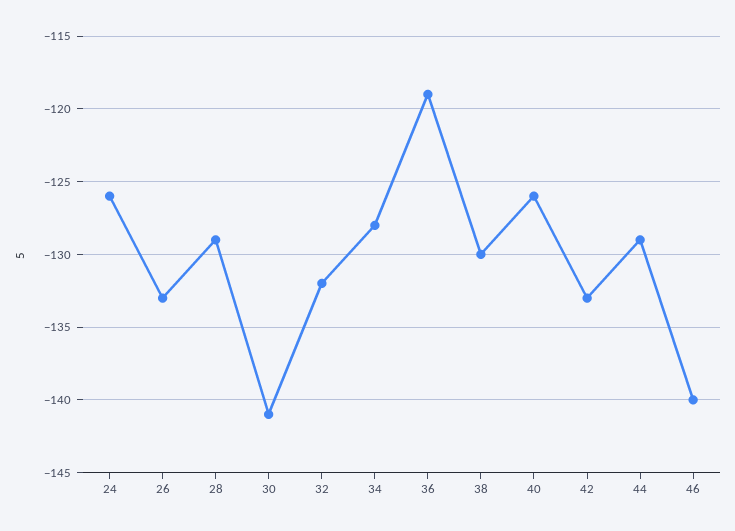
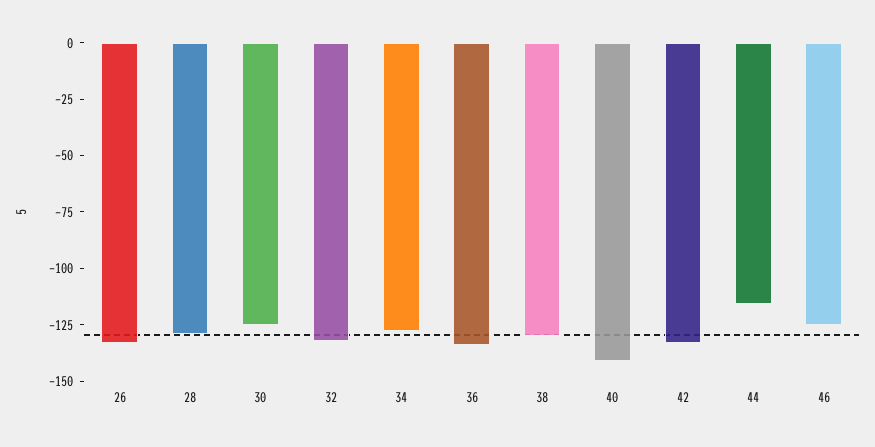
  {
-   "24": -126,
    "26": -133,
    "28": -129,
-   "30": -141,
+   "30": -125,
    "32": -132,
    "34": -128,
-   "36": -119,
+   "36": -135,
    "38": -130,
-   "40": -126,
+   "40": -140,
    "42": -133,
-   "44": -129,
+   "44": -115,
-   "46": -140
+   "46": -125
  }

